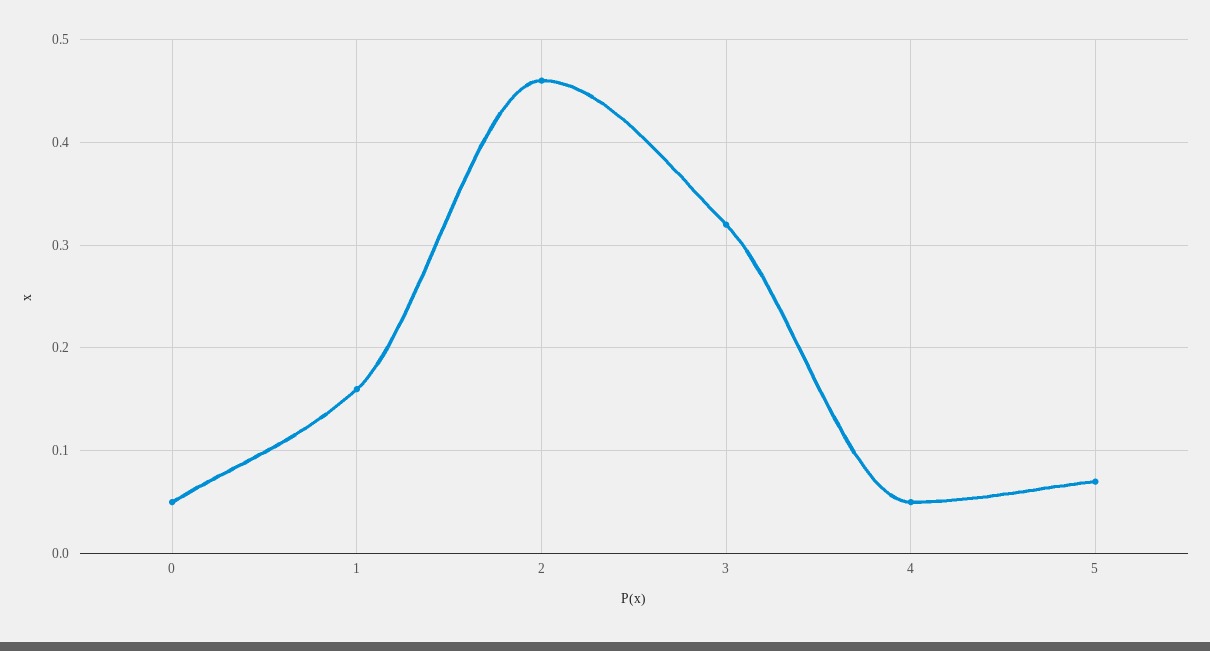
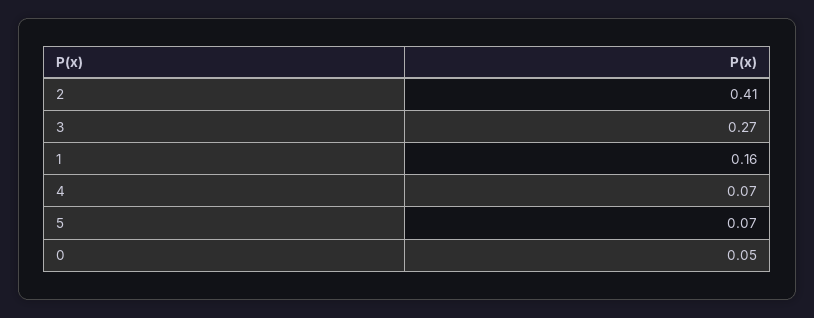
  {
    "0": 0.05,
    "1": 0.16,
-   "2": 0.46,
+   "2": 0.41,
-   "3": 0.32,
+   "3": 0.27,
-   "4": 0.05,
+   "4": 0.07,
    "5": 0.07
  }

